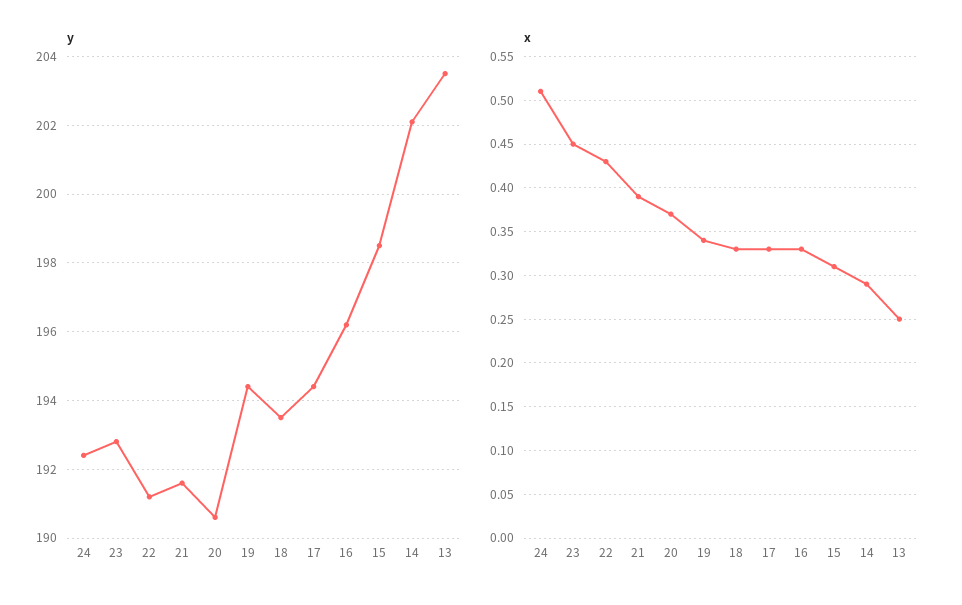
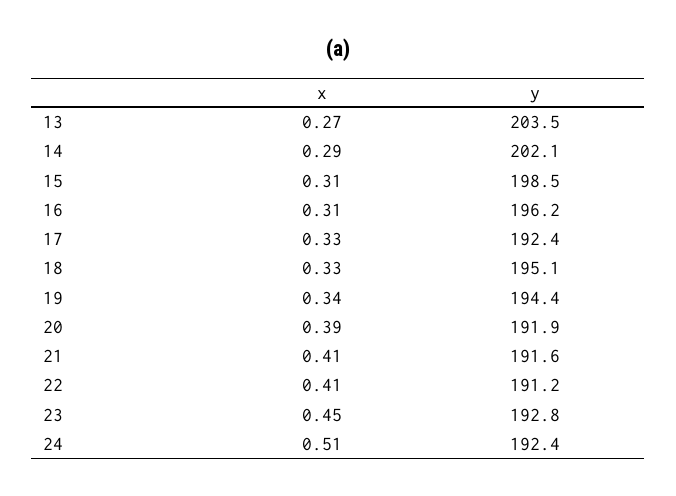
  {
    "y": {
      "24": 192.4,
      "23": 192.8,
      "22": 191.2,
      "21": 191.6,
-     "20": 190.5,
+     "20": 191.9,
      "19": 194.4,
-     "18": 193.5,
+     "18": 195.1,
-     "17": 194.5,
+     "17": 192.4,
      "16": 196.2,
      "15": 198.5,
      "14": 202.1,
      "13": 203.5
    },
    "x": {
      "24": 0.51,
      "23": 0.45,
-     "22": 0.43,
+     "22": 0.41,
-     "21": 0.39,
+     "21": 0.41,
-     "20": 0.37,
+     "20": 0.39,
      "19": 0.34,
      "18": 0.33,
      "17": 0.33,
-     "16": 0.33,
+     "16": 0.31,
      "15": 0.31,
      "14": 0.29,
-     "13": 0.25
+     "13": 0.27
    }
  }

